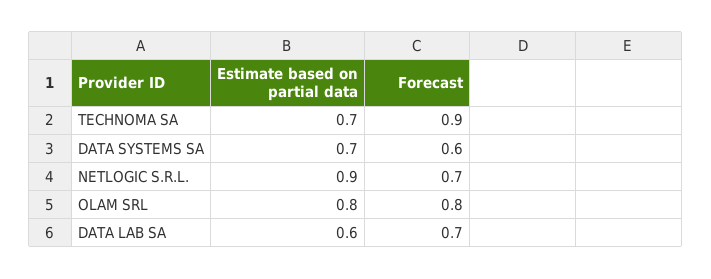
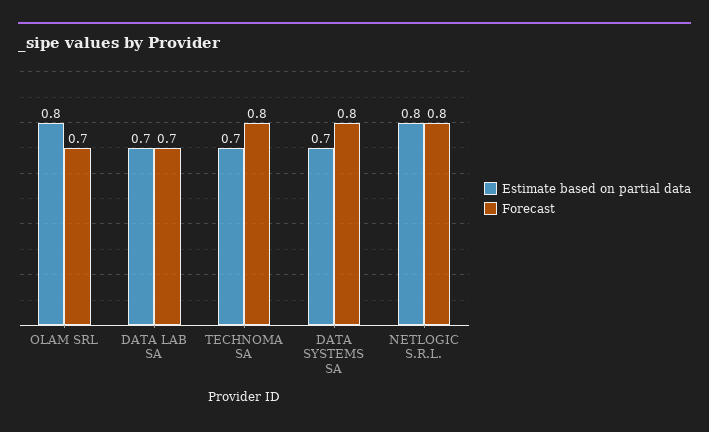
  {
    "Estimate based on partial data": {
      "TECHNOMA SA": 0.7,
      "DATA SYSTEMS SA": 0.7,
-     "NETLOGIC S.R.L.": 0.9,
+     "NETLOGIC S.R.L.": 0.8,
      "OLAM SRL": 0.8,
-     "DATA LAB SA": 0.6
+     "DATA LAB SA": 0.7
    },
    "Forecast": {
-     "TECHNOMA SA": 0.9,
+     "TECHNOMA SA": 0.8,
-     "DATA SYSTEMS SA": 0.6,
+     "DATA SYSTEMS SA": 0.8,
-     "NETLOGIC S.R.L.": 0.7,
+     "NETLOGIC S.R.L.": 0.8,
-     "OLAM SRL": 0.8,
+     "OLAM SRL": 0.7,
      "DATA LAB SA": 0.7
    }
  }

